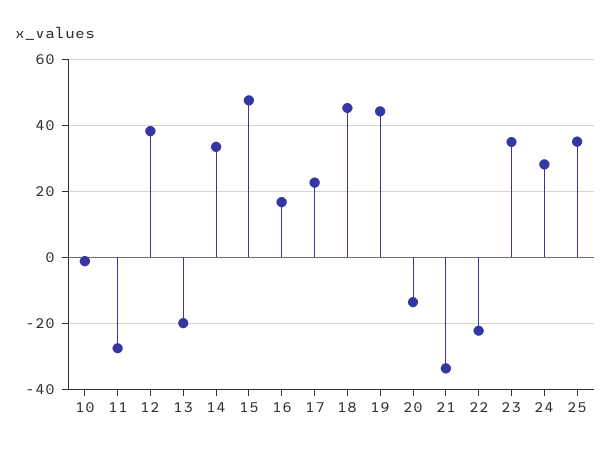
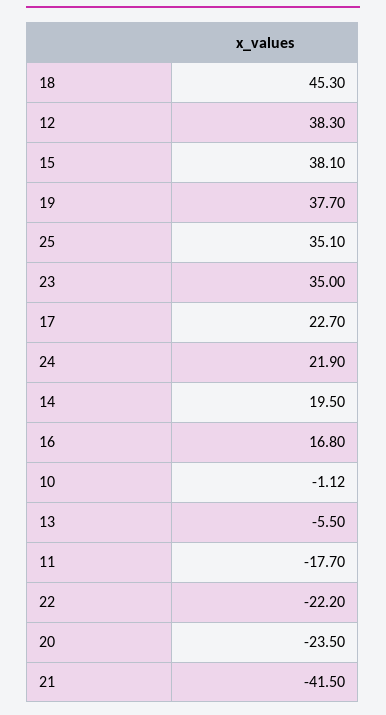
  {
    "10": -1.12,
-   "11": -28,
+   "11": -17.7,
    "12": 38.3,
-   "13": -20,
+   "13": -5.5,
-   "14": 34,
+   "14": 19.5,
-   "15": 48,
+   "15": 38.1,
    "16": 16.8,
    "17": 22.7,
    "18": 45.3,
-   "19": 44,
+   "19": 37.7,
-   "20": -14,
+   "20": -23.5,
-   "21": -34,
+   "21": -41.5,
    "22": -22.2,
    "23": 35,
-   "24": 28,
+   "24": 21.9,
    "25": 35.1
  }

